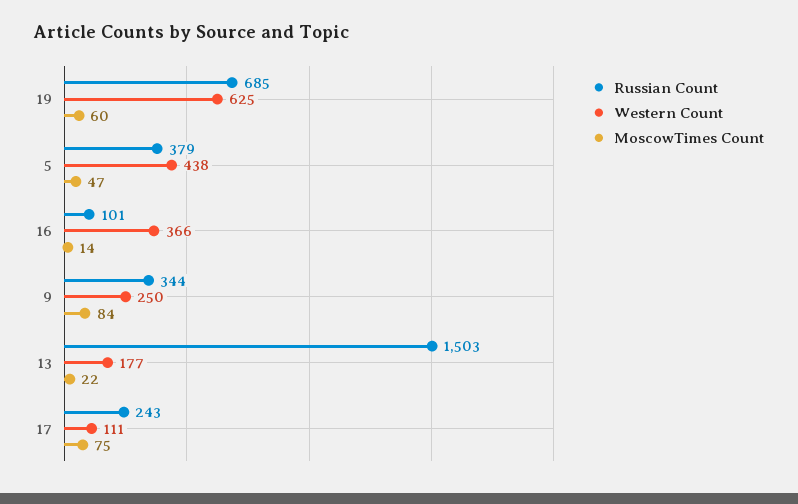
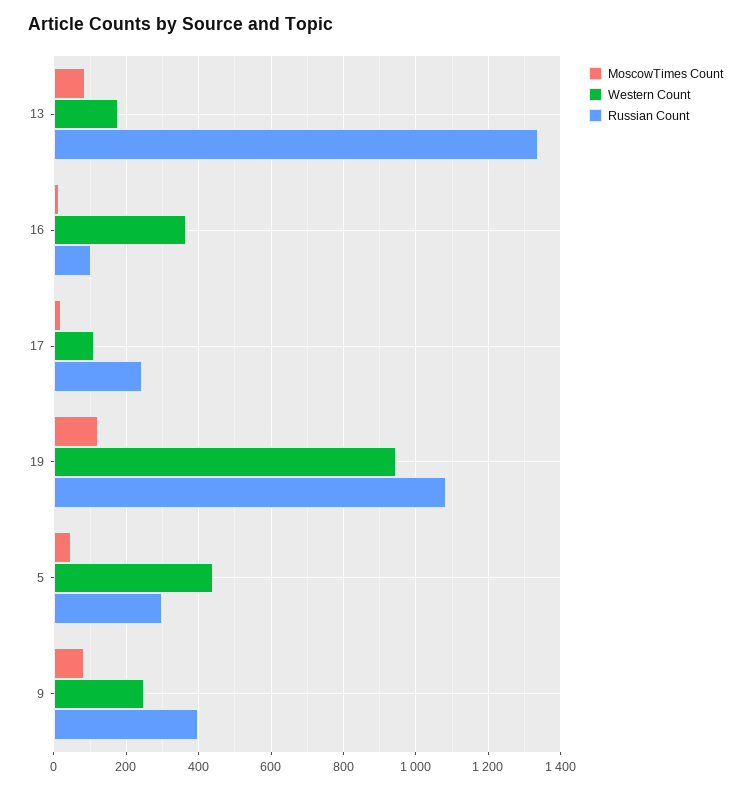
  {
    "Russian Count": {
-     "19": 685,
+     "19": 1080,
-     "5": 379,
+     "5": 300,
      "16": 101,
-     "9": 344,
+     "9": 400,
-     "13": 1503,
+     "13": 1340,
      "17": 243
    },
    "Western Count": {
-     "19": 625,
+     "19": 940,
      "5": 438,
      "16": 366,
      "9": 250,
      "13": 177,
      "17": 111
    },
    "MoscowTimes Count": {
-     "19": 60,
+     "19": 120,
      "5": 47,
      "16": 14,
      "9": 84,
-     "13": 22,
+     "13": 80,
-     "17": 75
+     "17": 20
    }
  }

